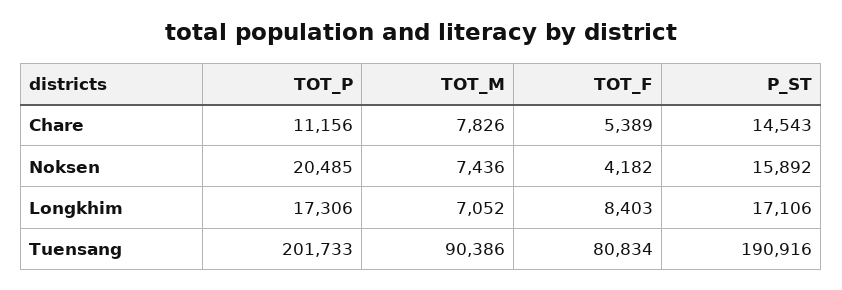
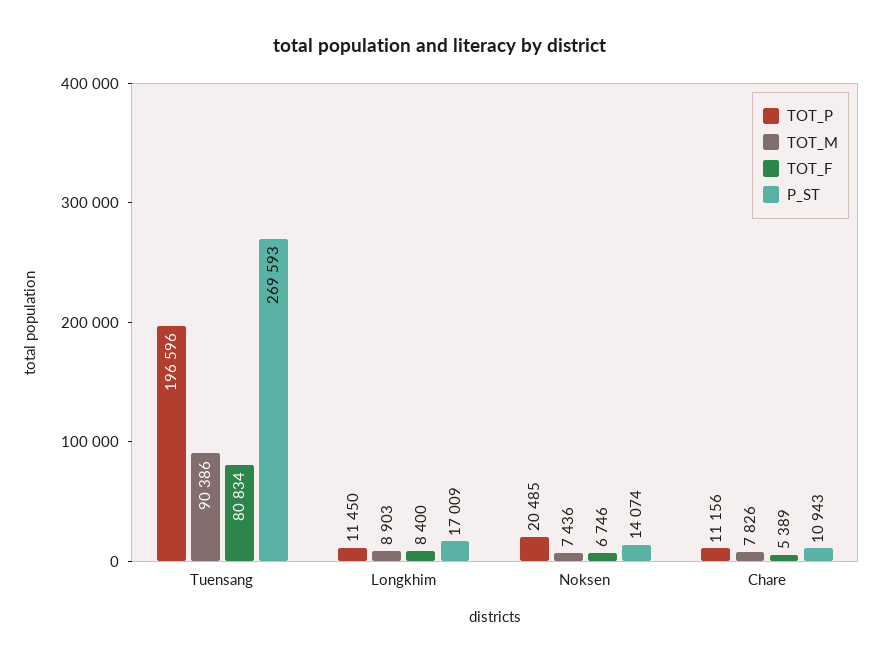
  {
    "TOT_P": {
      "Chare": 11156,
      "Noksen": 20485,
-     "Longkhim": 17306,
+     "Longkhim": 11450,
-     "Tuensang": 201733
+     "Tuensang": 196596
    },
    "TOT_M": {
      "Chare": 7826,
      "Noksen": 7436,
-     "Longkhim": 7052,
+     "Longkhim": 8903,
      "Tuensang": 90386
    },
    "TOT_F": {
      "Chare": 5389,
-     "Noksen": 4182,
+     "Noksen": 6746,
-     "Longkhim": 8403,
+     "Longkhim": 8400,
      "Tuensang": 80834
    },
    "P_ST": {
-     "Chare": 14543,
+     "Chare": 10943,
-     "Noksen": 15892,
+     "Noksen": 14074,
-     "Longkhim": 17106,
+     "Longkhim": 17009,
-     "Tuensang": 190916
+     "Tuensang": 269593
    }
  }

